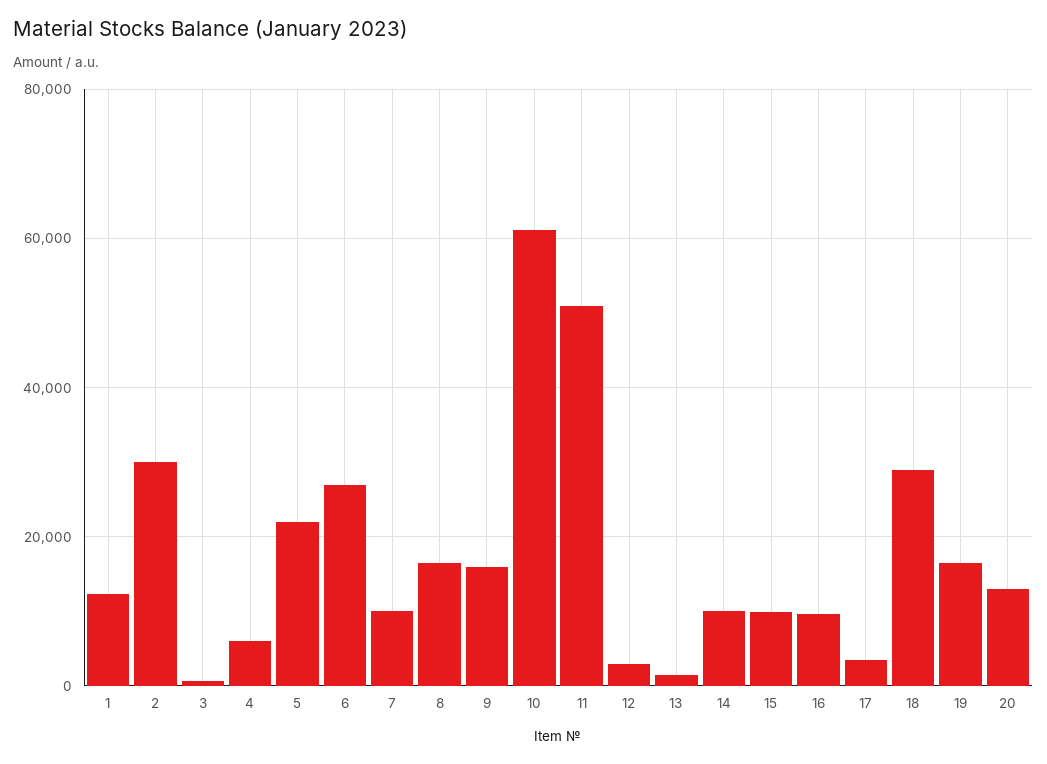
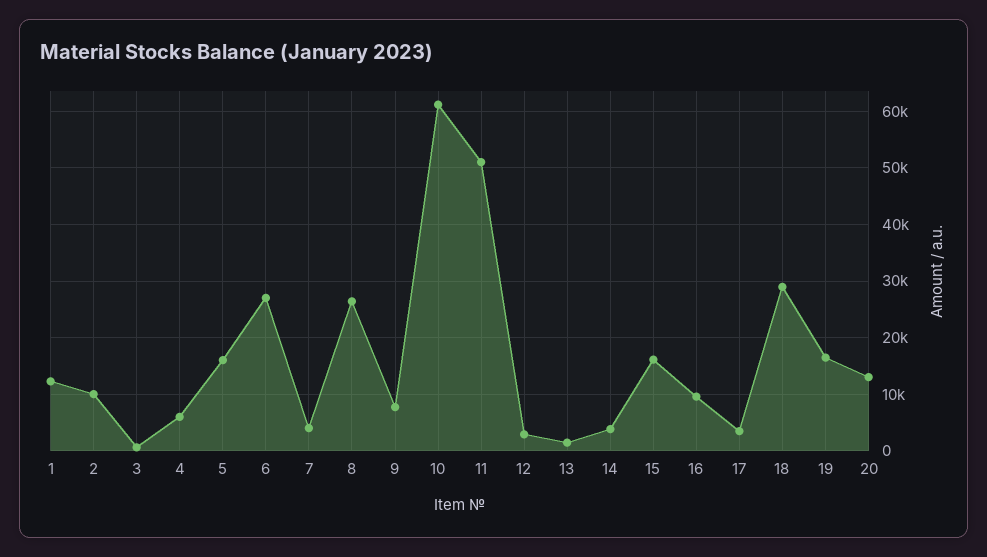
  {
    "1": 12000,
-   "2": 30000,
+   "2": 10000,
    "3": 0,
    "4": 6000,
-   "5": 22000,
+   "5": 16000,
    "6": 28000,
-   "7": 10000,
+   "7": 4000,
-   "8": 16000,
+   "8": 26000,
-   "9": 16000,
+   "9": 8000,
    "10": 62000,
    "11": 52000,
    "12": 2000,
    "13": 2000,
-   "14": 10000,
+   "14": 4000,
-   "15": 10000,
+   "15": 16000,
    "16": 10000,
    "17": 4000,
    "18": 28000,
    "19": 16000,
    "20": 14000
  }

